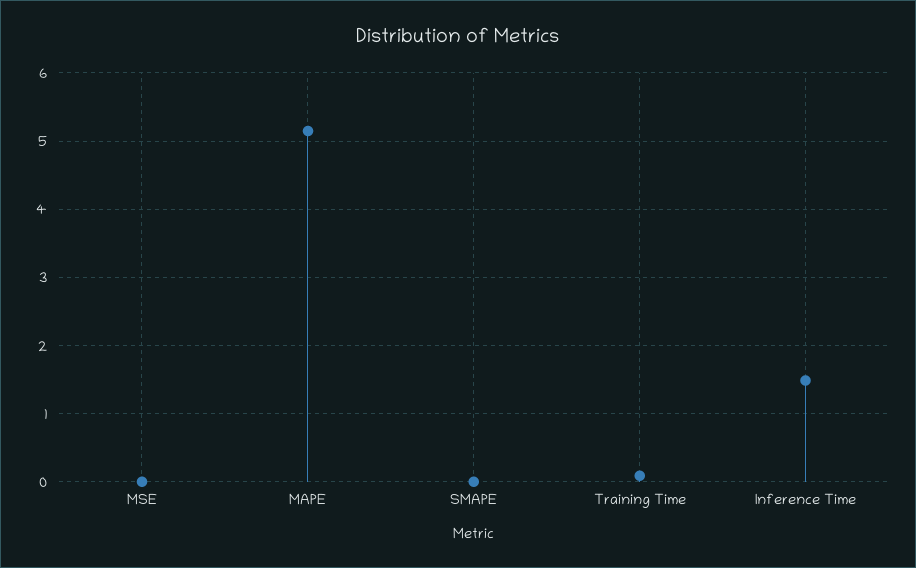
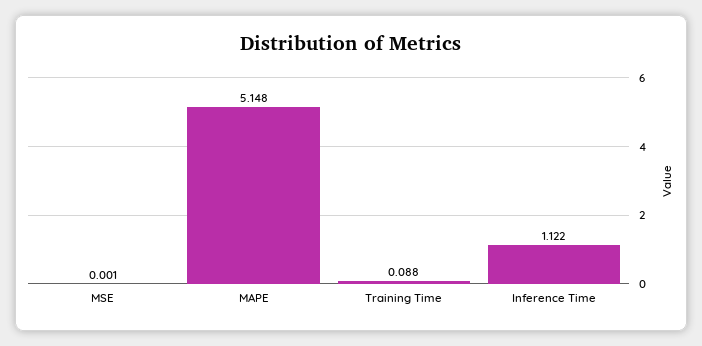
  {
    "MSE": 0.001,
    "MAPE": 5.148,
-   "SMAPE": 0,
    "Training Time": 0.088,
-   "Inference Time": 1.5
+   "Inference Time": 1.122
  }

